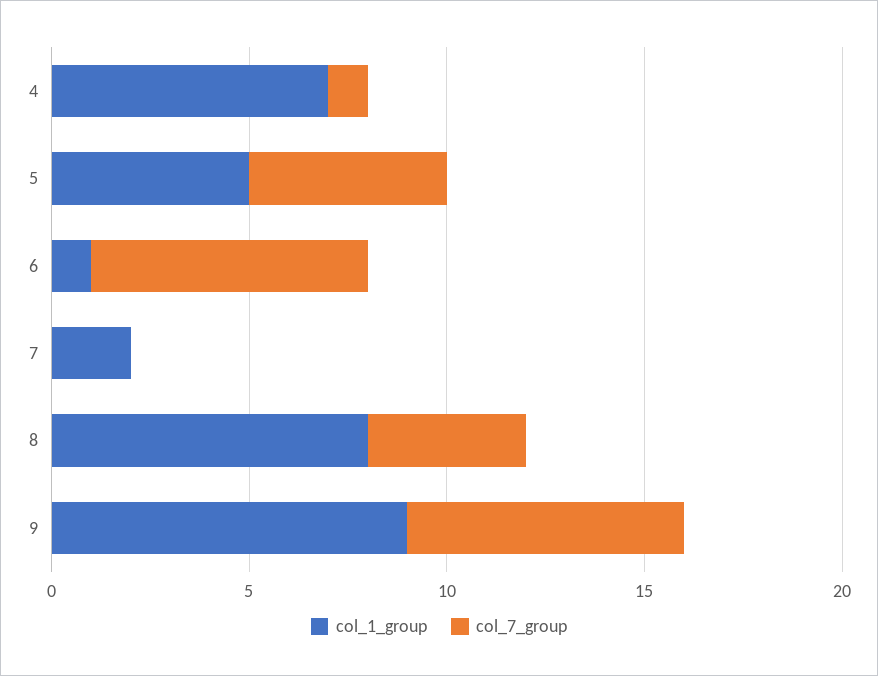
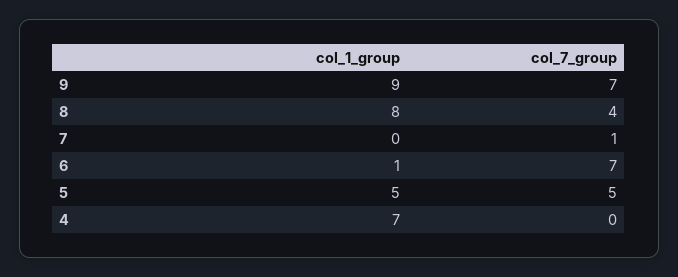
  {
    "col_1_group": {
      "4": 7,
      "5": 5,
      "6": 1,
-     "7": 2,
+     "7": 0,
      "8": 8,
      "9": 9
    },
    "col_7_group": {
-     "4": 1,
+     "4": 0,
      "5": 5,
      "6": 7,
-     "7": 0,
+     "7": 1,
      "8": 4,
      "9": 7
    }
  }

